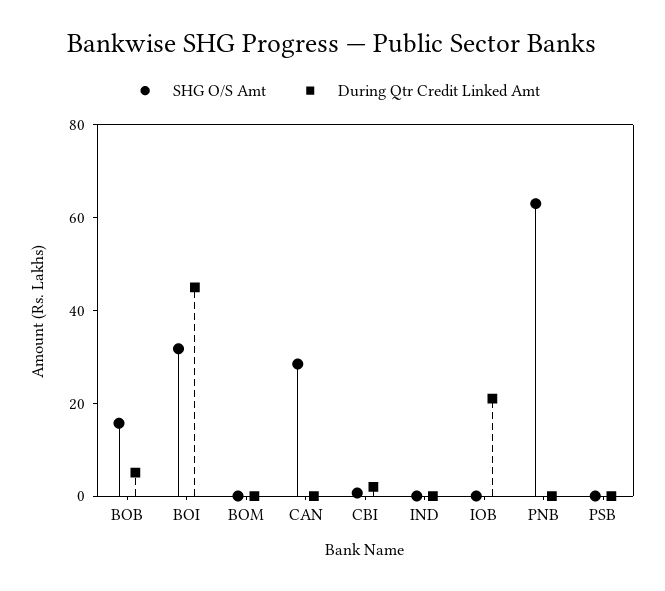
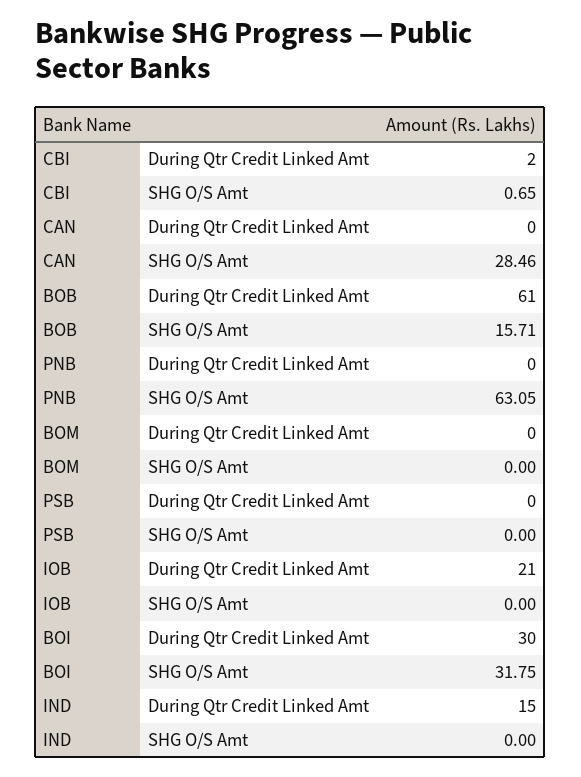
  {
    "SHG O/S Amt": {
      "BOB": 15.71,
      "BOI": 31.75,
      "BOM": 0,
      "CAN": 28.46,
      "CBI": 0.65,
      "IND": 0,
      "IOB": 0,
      "PNB": 63.05,
      "PSB": 0
    },
    "During Qtr Credit Linked Amt": {
-     "BOB": 5,
+     "BOB": 61,
-     "BOI": 45,
+     "BOI": 30,
      "BOM": 0,
      "CAN": 0,
      "CBI": 2,
-     "IND": 0,
+     "IND": 15,
      "IOB": 21,
      "PNB": 0,
      "PSB": 0
    }
  }

